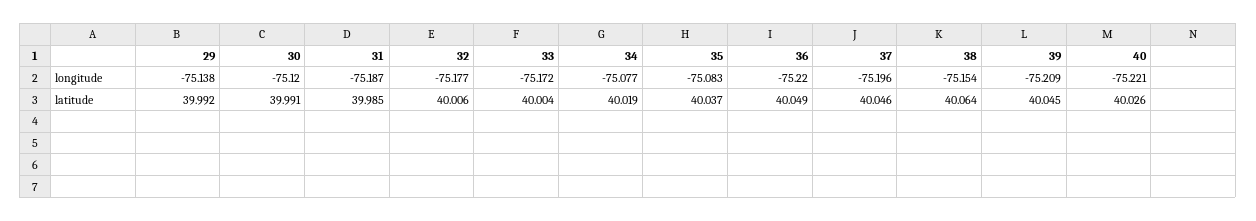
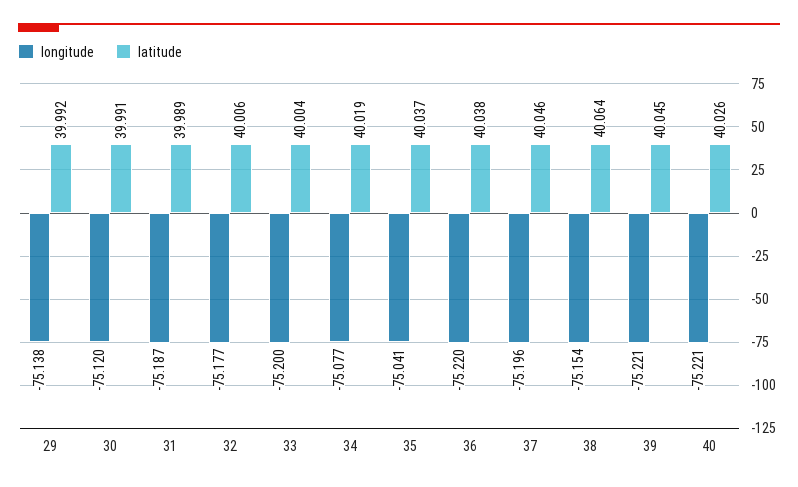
  {
    "longitude": {
      "29": -75.138,
      "30": -75.12,
      "31": -75.187,
      "32": -75.177,
-     "33": -75.172,
+     "33": -75.2,
      "34": -75.077,
-     "35": -75.083,
+     "35": -75.041,
      "36": -75.22,
      "37": -75.196,
      "38": -75.154,
-     "39": -75.209,
+     "39": -75.221,
      "40": -75.221
    },
    "latitude": {
      "29": 39.992,
      "30": 39.991,
-     "31": 39.985,
+     "31": 39.989,
      "32": 40.006,
      "33": 40.004,
      "34": 40.019,
      "35": 40.037,
-     "36": 40.049,
+     "36": 40.038,
      "37": 40.046,
      "38": 40.064,
      "39": 40.045,
      "40": 40.026
    }
  }

